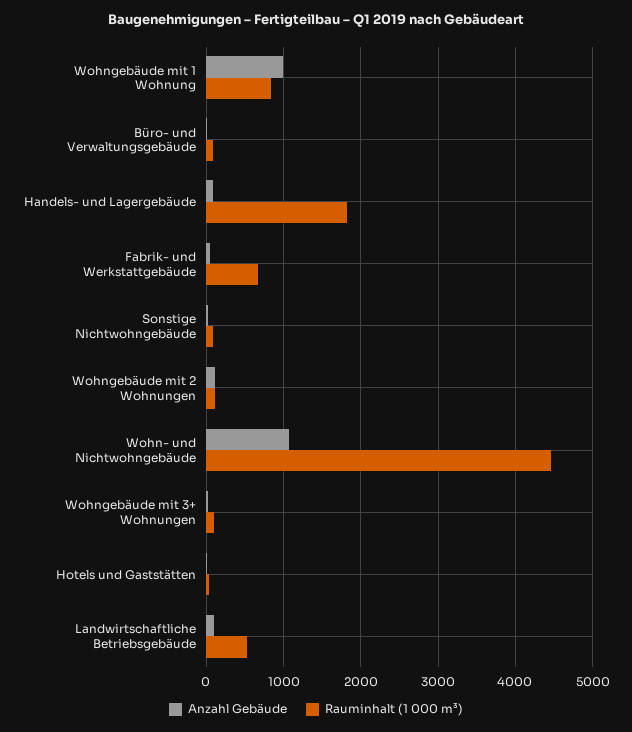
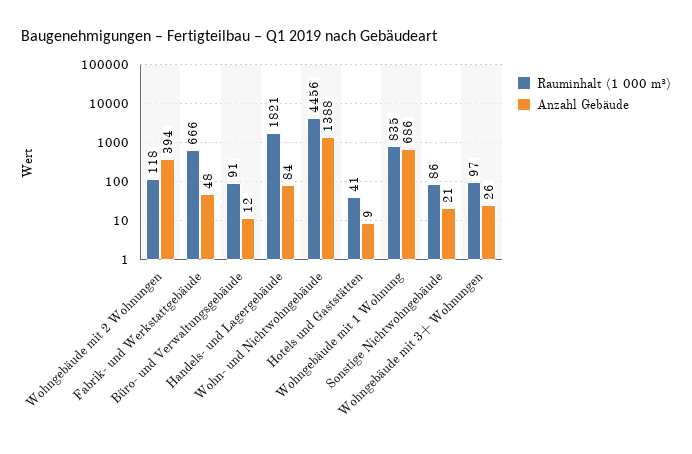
  {
    "Anzahl Gebäude": {
-     "Wohngebäude mit 1 Wohnung": 1000,
+     "Wohngebäude mit 1 Wohnung": 686,
      "Büro- und Verwaltungsgebäude": 12,
      "Handels- und Lagergebäude": 84,
      "Fabrik- und Werkstattgebäude": 48,
      "Sonstige Nichtwohngebäude": 21,
-     "Wohngebäude mit 2 Wohnungen": 100,
+     "Wohngebäude mit 2 Wohnungen": 394,
-     "Wohn- und Nichtwohngebäude": 1100,
+     "Wohn- und Nichtwohngebäude": 1388,
      "Wohngebäude mit 3+ Wohnungen": 26,
-     "Hotels und Gaststätten": 9,
+     "Hotels und Gaststätten": 9
-     "Landwirtschaftliche Betriebsgebäude": 100
    },
    "Rauminhalt (1 000 m³)": {
      "Wohngebäude mit 1 Wohnung": 835,
      "Büro- und Verwaltungsgebäude": 91,
      "Handels- und Lagergebäude": 1821,
      "Fabrik- und Werkstattgebäude": 666,
      "Sonstige Nichtwohngebäude": 86,
      "Wohngebäude mit 2 Wohnungen": 118,
      "Wohn- und Nichtwohngebäude": 4456,
      "Wohngebäude mit 3+ Wohnungen": 97,
-     "Hotels und Gaststätten": 41,
+     "Hotels und Gaststätten": 41
-     "Landwirtschaftliche Betriebsgebäude": 500
    }
  }

